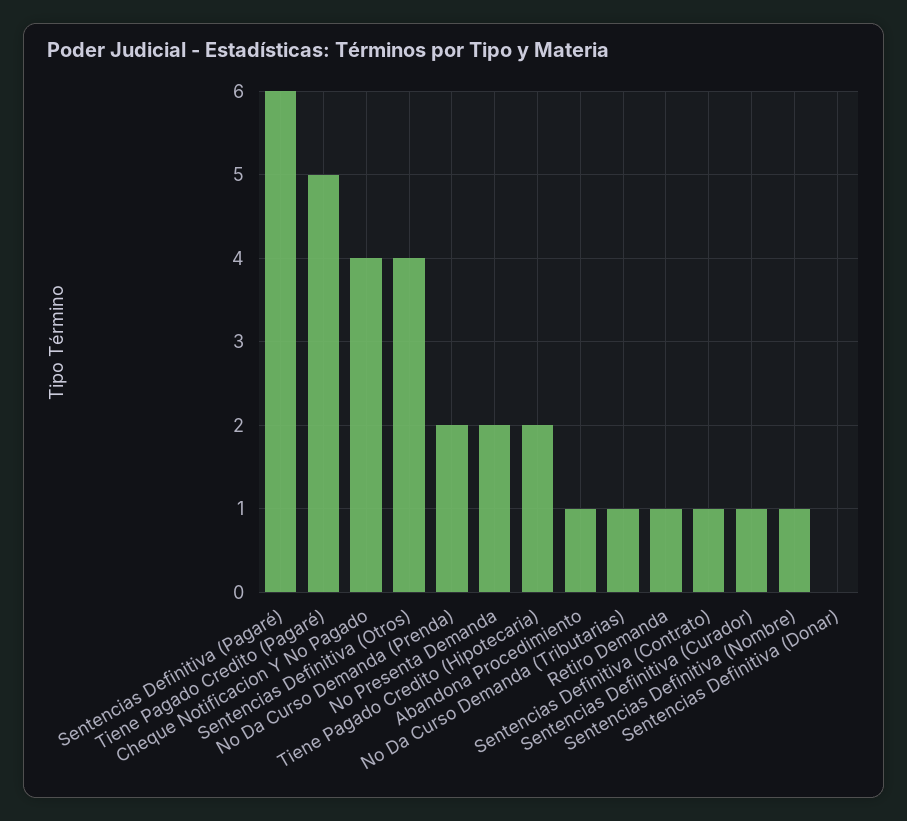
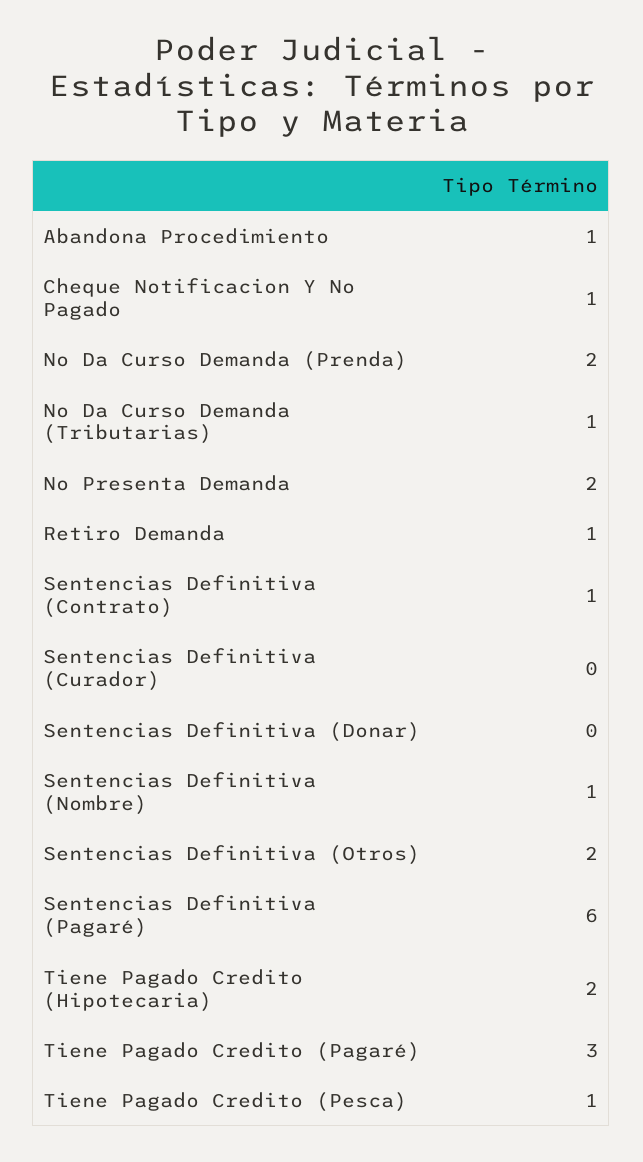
  {
    "Sentencias Definitiva (Pagaré)": 6,
-   "Tiene Pagado Credito (Pagaré)": 5,
+   "Tiene Pagado Credito (Pagaré)": 3,
-   "Cheque Notificacion Y No Pagado": 4,
+   "Cheque Notificacion Y No Pagado": 1,
-   "Sentencias Definitiva (Otros)": 4,
+   "Sentencias Definitiva (Otros)": 2,
    "No Da Curso Demanda (Prenda)": 2,
    "No Presenta Demanda": 2,
    "Tiene Pagado Credito (Hipotecaria)": 2,
    "Abandona Procedimiento": 1,
    "No Da Curso Demanda (Tributarias)": 1,
    "Retiro Demanda": 1,
    "Sentencias Definitiva (Contrato)": 1,
-   "Sentencias Definitiva (Curador)": 1,
+   "Sentencias Definitiva (Curador)": 0,
    "Sentencias Definitiva (Nombre)": 1,
-   "Sentencias Definitiva (Donar)": 0
+   "Sentencias Definitiva (Donar)": 0,
+   "Tiene Pagado Credito (Pesca)": 1
  }

